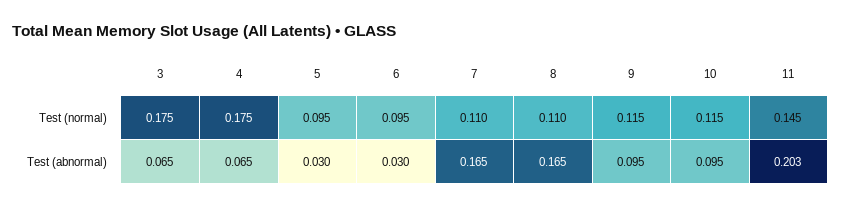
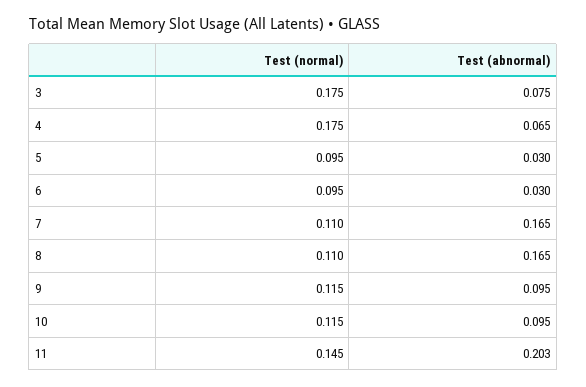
  {
    "3": {
      "Test (normal)": 0.175,
-     "Test (abnormal)": 0.065
+     "Test (abnormal)": 0.075
    },
    "4": {
      "Test (normal)": 0.175,
      "Test (abnormal)": 0.065
    },
    "5": {
      "Test (normal)": 0.095,
      "Test (abnormal)": 0.03
    },
    "6": {
      "Test (normal)": 0.095,
      "Test (abnormal)": 0.03
    },
    "7": {
      "Test (normal)": 0.11,
      "Test (abnormal)": 0.165
    },
    "8": {
      "Test (normal)": 0.11,
      "Test (abnormal)": 0.165
    },
    "9": {
      "Test (normal)": 0.115,
      "Test (abnormal)": 0.095
    },
    "10": {
      "Test (normal)": 0.115,
      "Test (abnormal)": 0.095
    },
    "11": {
      "Test (normal)": 0.145,
      "Test (abnormal)": 0.203
    }
  }

